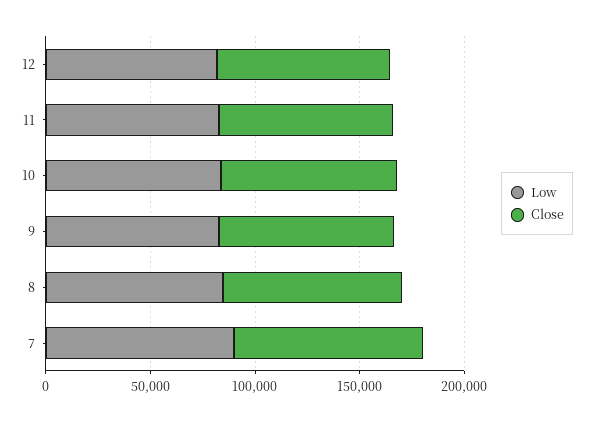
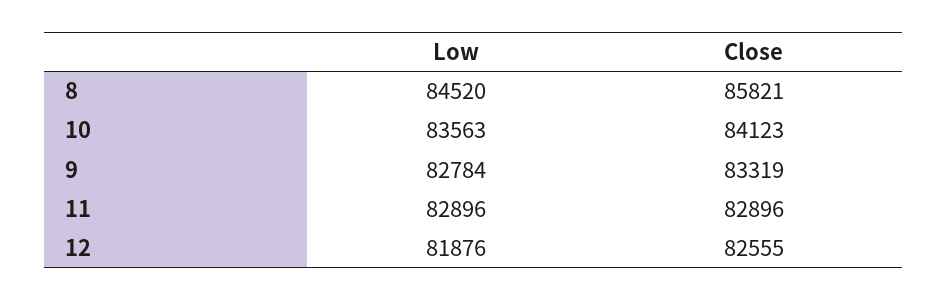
  {
    "Low": {
      "12": 81876,
      "11": 82896,
      "10": 83563,
      "9": 82784,
-     "8": 84520,
+     "8": 84520
-     "7": 90000
    },
    "Close": {
      "12": 82555,
      "11": 82896,
      "10": 84123,
      "9": 83319,
-     "8": 85821,
+     "8": 85821
-     "7": 90000
    }
  }

